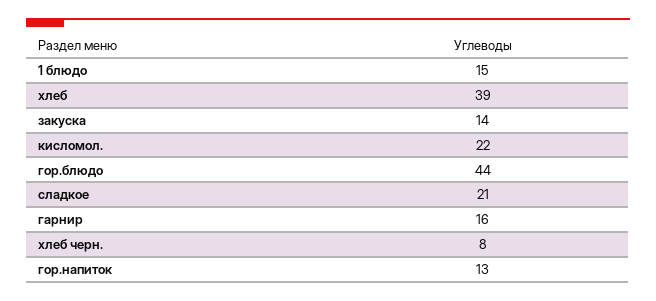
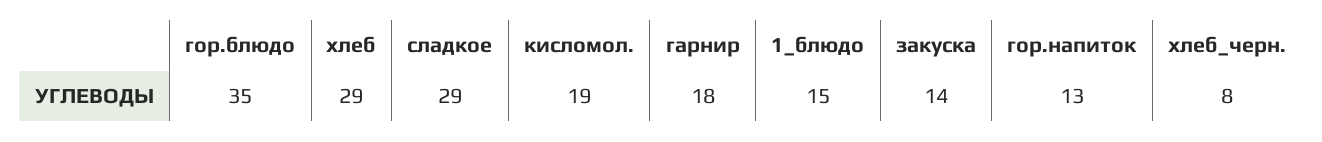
  {
    "1 блюдо": 15,
-   "хлеб": 39,
+   "хлеб": 29,
    "закуска": 14,
-   "кисломол.": 22,
+   "кисломол.": 19,
-   "гор.блюдо": 44,
+   "гор.блюдо": 35,
-   "сладкое": 21,
+   "сладкое": 29,
-   "гарнир": 16,
+   "гарнир": 18,
    "хлеб черн.": 8,
    "гор.напиток": 13
  }

